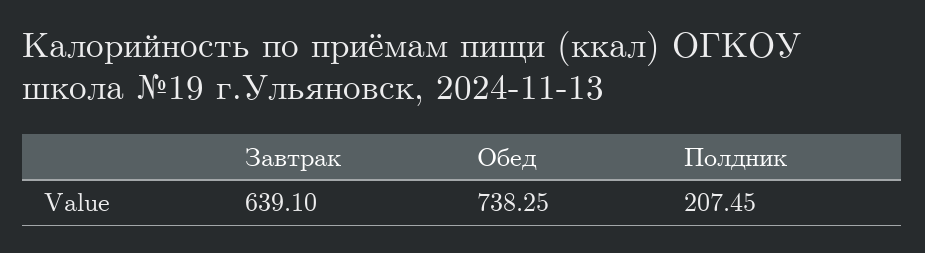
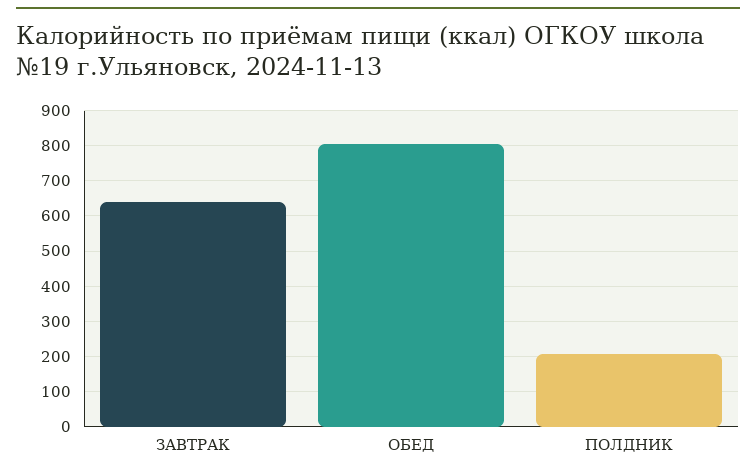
  {
    "Завтрак": 639.1,
-   "Обед": 738.25,
+   "Обед": 800,
    "Полдник": 207.45
  }

